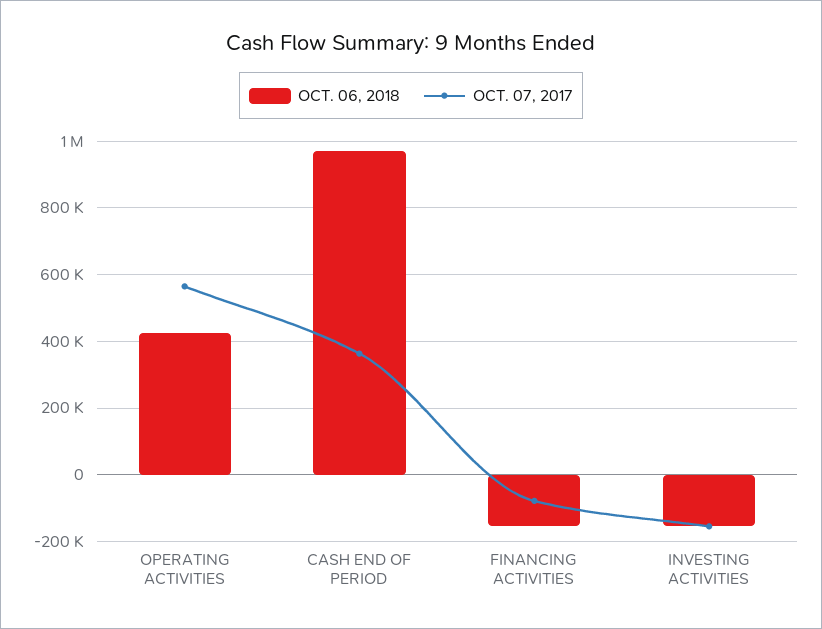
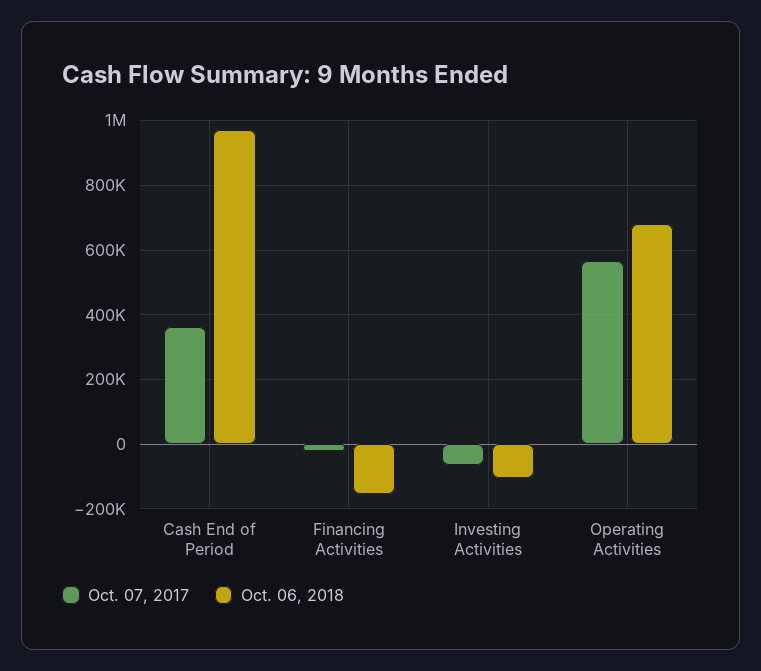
  {
    "OCT. 06, 2018": {
-     "OPERATING ACTIVITIES": 420000,
+     "OPERATING ACTIVITIES": 680000,
      "CASH END OF PERIOD": 980000,
      "FINANCING ACTIVITIES": -160000,
-     "INVESTING ACTIVITIES": -160000
+     "INVESTING ACTIVITIES": -100000
    },
    "OCT. 07, 2017": {
      "OPERATING ACTIVITIES": 560000,
      "CASH END OF PERIOD": 360000,
-     "FINANCING ACTIVITIES": -80000,
+     "FINANCING ACTIVITIES": -20000,
-     "INVESTING ACTIVITIES": -160000
+     "INVESTING ACTIVITIES": -60000
    }
  }

